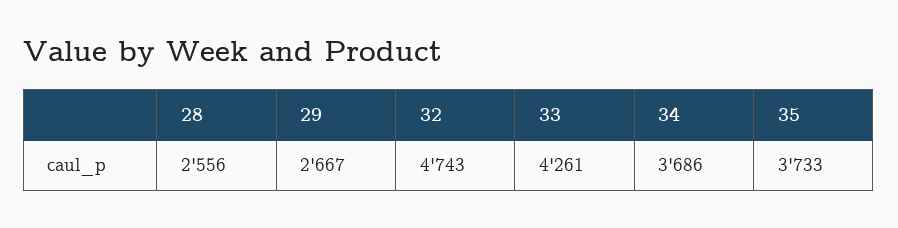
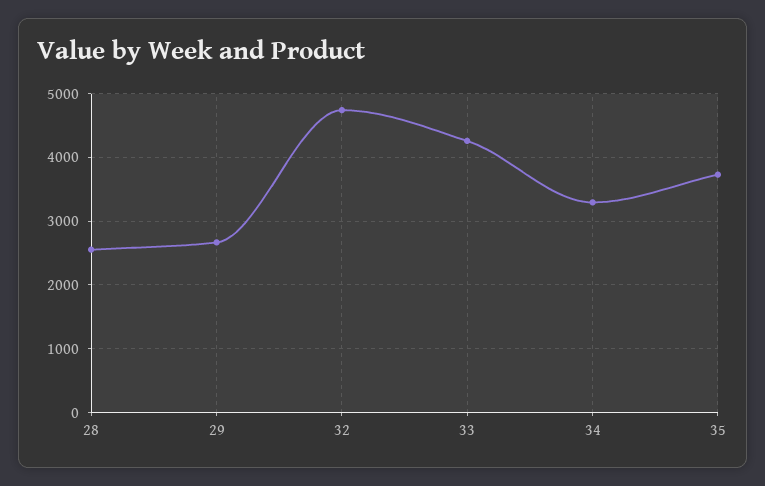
  {
    "28": 2556,
    "29": 2667,
    "32": 4743,
    "33": 4261,
-   "34": 3686,
+   "34": 3300,
    "35": 3733
  }

